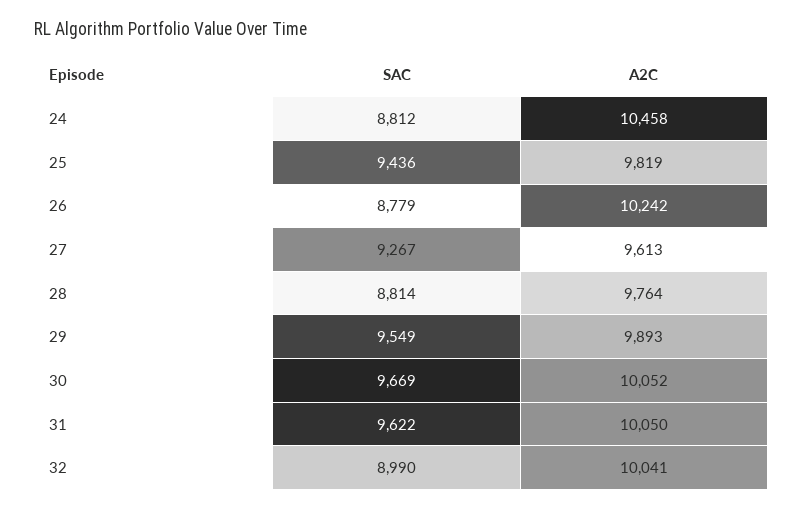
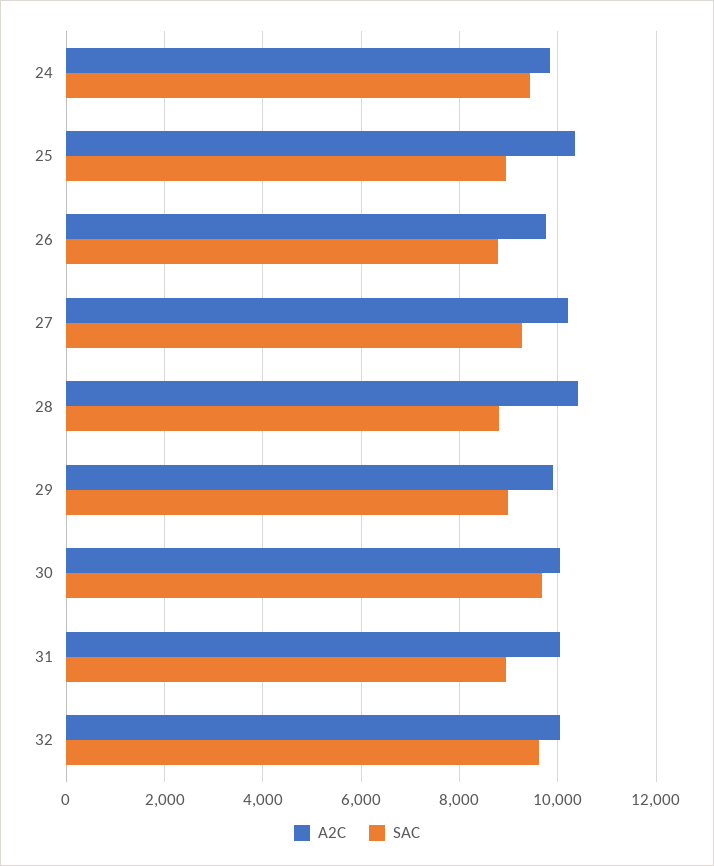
  {
    "SAC": {
-     "24": 8812,
+     "24": 9400,
-     "25": 9436,
+     "25": 9000,
      "26": 8779,
      "27": 9267,
      "28": 8814,
-     "29": 9549,
+     "29": 9000,
      "30": 9669,
-     "31": 9622,
+     "31": 9000,
-     "32": 8990
+     "32": 9600
    },
    "A2C": {
-     "24": 10458,
+     "24": 9800,
-     "25": 9819,
+     "25": 10400,
-     "26": 10242,
+     "26": 9800,
-     "27": 9613,
+     "27": 10200,
-     "28": 9764,
+     "28": 10400,
      "29": 9893,
      "30": 10052,
      "31": 10050,
      "32": 10041
    }
  }

